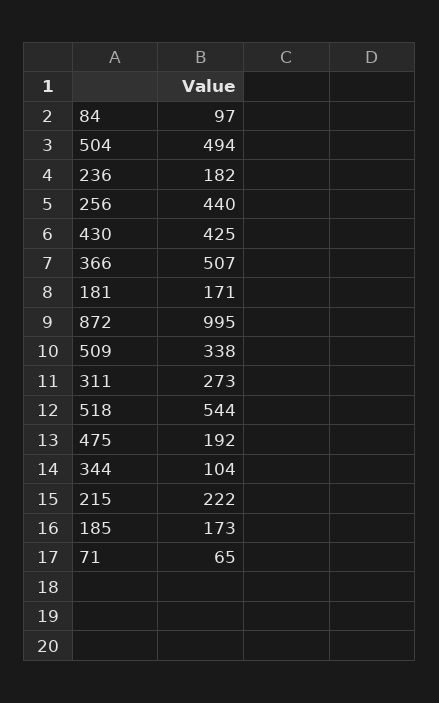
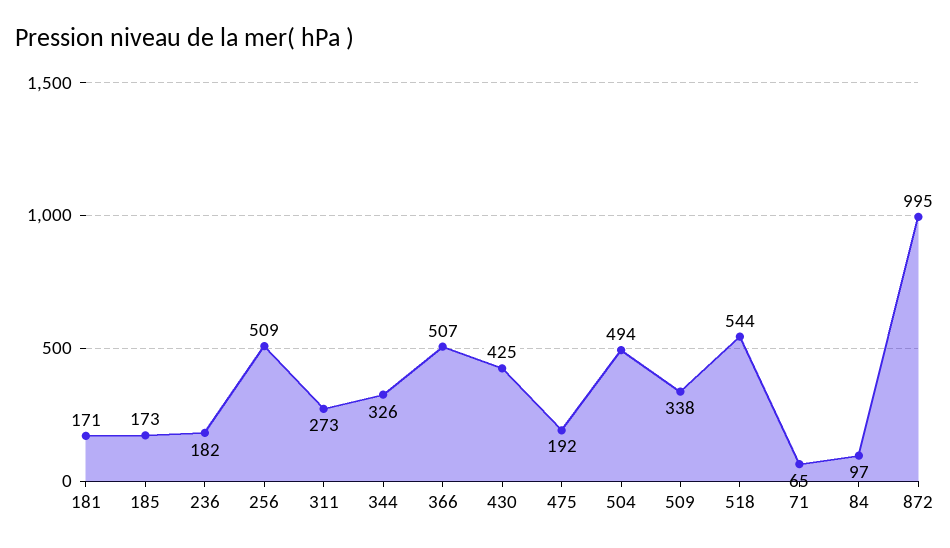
  {
    "84": 97,
    "504": 494,
    "236": 182,
-   "256": 440,
+   "256": 509,
    "430": 425,
    "366": 507,
    "181": 171,
    "872": 995,
    "509": 338,
    "311": 273,
    "518": 544,
    "475": 192,
-   "344": 104,
+   "344": 326,
-   "215": 222,
    "185": 173,
    "71": 65
  }

